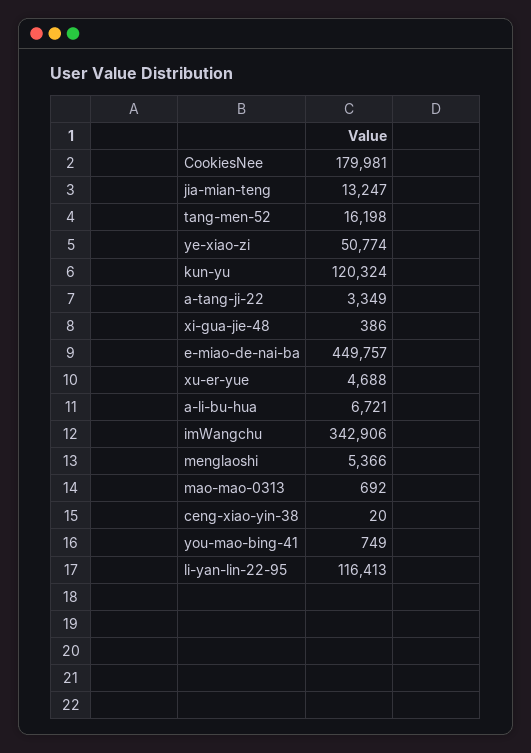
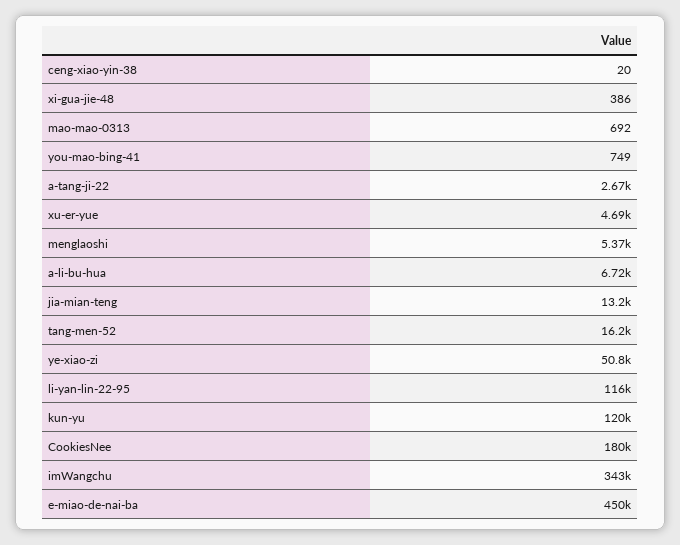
  {
    "CookiesNee": 179981,
    "jia-mian-teng": 13247,
    "tang-men-52": 16198,
    "ye-xiao-zi": 50774,
    "kun-yu": 120324,
-   "a-tang-ji-22": 3349,
+   "a-tang-ji-22": 2670,
    "xi-gua-jie-48": 386,
    "e-miao-de-nai-ba": 449757,
    "xu-er-yue": 4688,
    "a-li-bu-hua": 6721,
    "imWangchu": 342906,
    "menglaoshi": 5366,
    "mao-mao-0313": 692,
    "ceng-xiao-yin-38": 20,
    "you-mao-bing-41": 749,
    "li-yan-lin-22-95": 116413
  }

